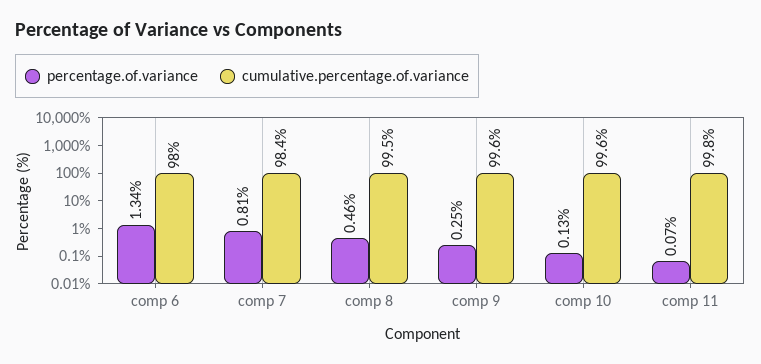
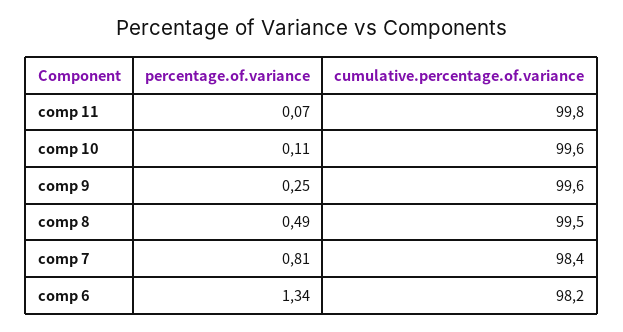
  {
    "percentage.of.variance": {
      "comp 6": 1.34,
      "comp 7": 0.81,
-     "comp 8": 0.46,
+     "comp 8": 0.49,
      "comp 9": 0.25,
-     "comp 10": 0.13,
+     "comp 10": 0.11,
      "comp 11": 0.07
    },
    "cumulative.percentage.of.variance": {
-     "comp 6": 98,
+     "comp 6": 98.2,
      "comp 7": 98.4,
      "comp 8": 99.5,
      "comp 9": 99.6,
      "comp 10": 99.6,
      "comp 11": 99.8
    }
  }

